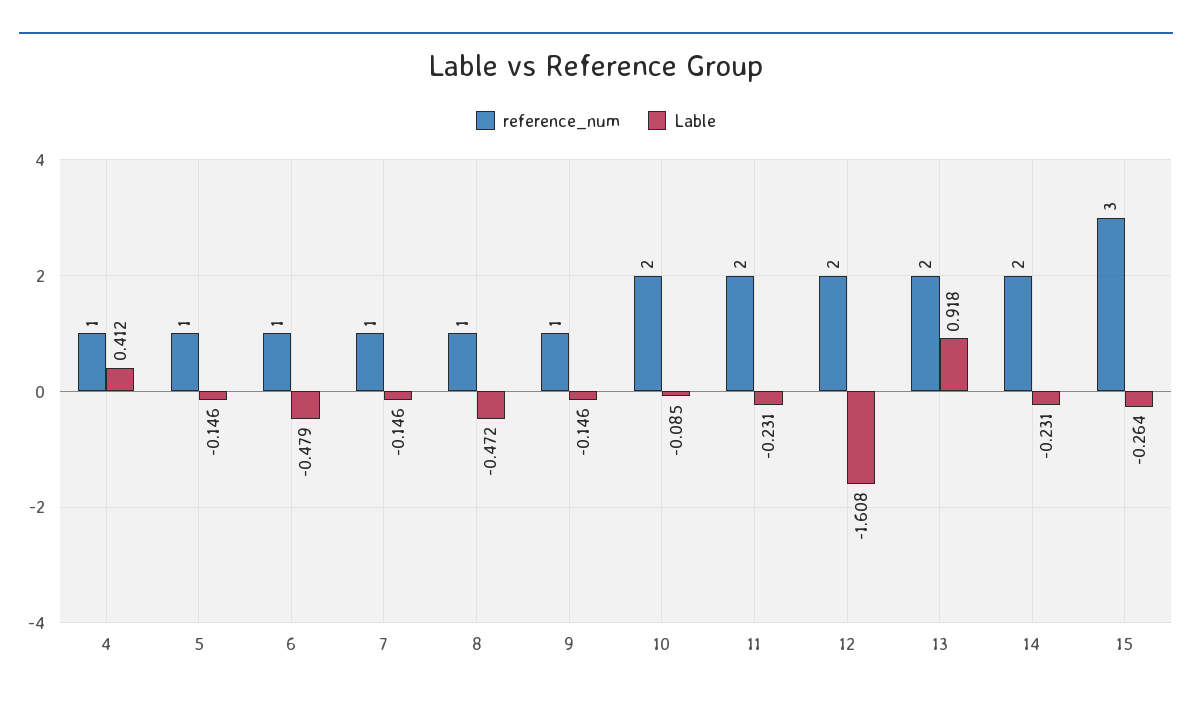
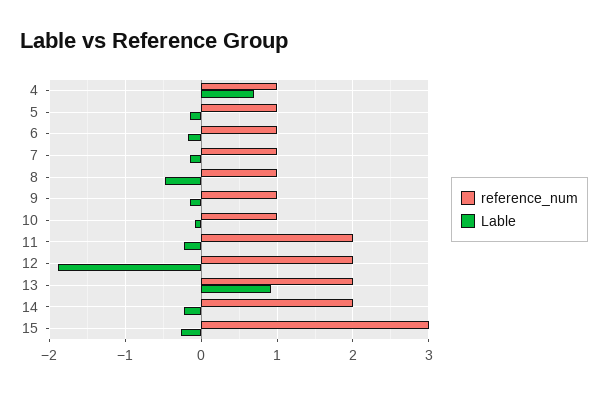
  {
    "reference_num": {
      "4": 1,
      "5": 1,
      "6": 1,
      "7": 1,
      "8": 1,
      "9": 1,
-     "10": 2,
+     "10": 1,
      "11": 2,
      "12": 2,
      "13": 2,
      "14": 2,
      "15": 3
    },
    "Lable": {
-     "4": 0.412,
+     "4": 0.7,
      "5": -0.146,
-     "6": -0.479,
+     "6": -0.2,
      "7": -0.146,
      "8": -0.472,
      "9": -0.146,
      "10": -0.085,
      "11": -0.231,
-     "12": -1.608,
+     "12": -1.9,
      "13": 0.918,
      "14": -0.231,
      "15": -0.264
    }
  }

